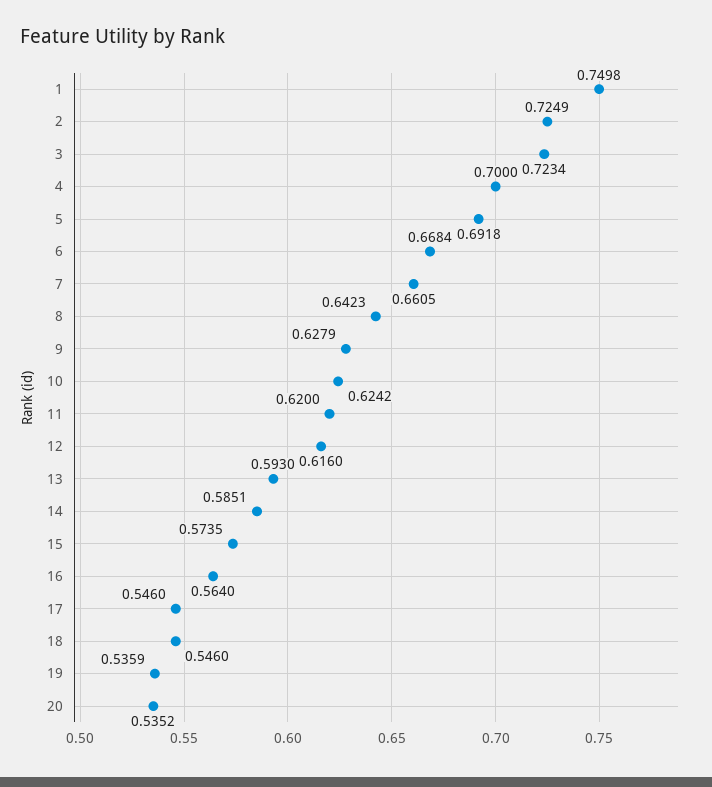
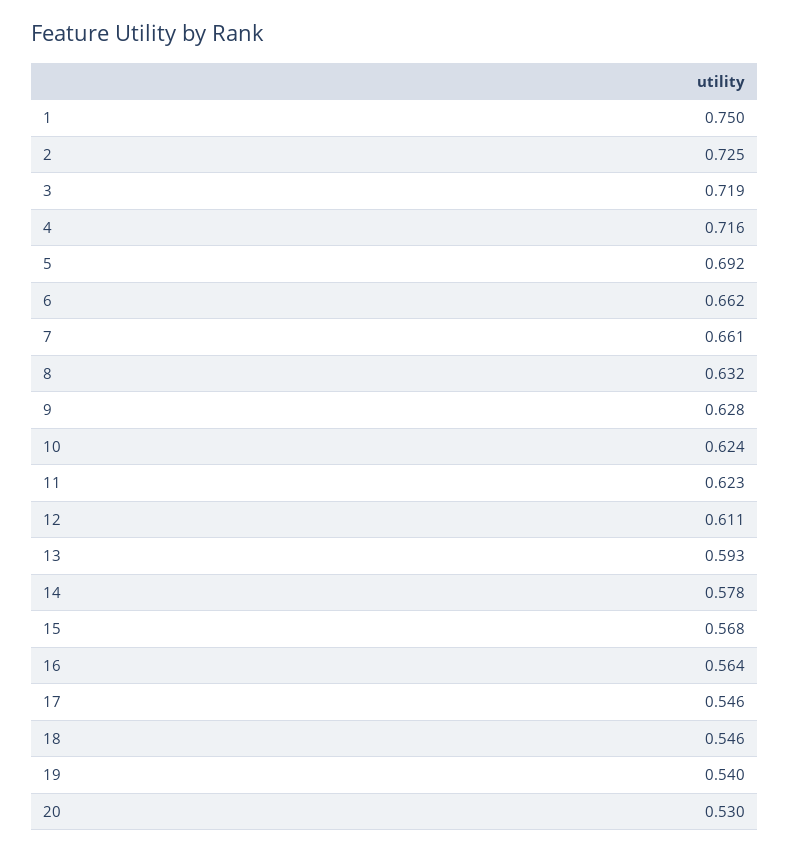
  {
    "1": 0.7498,
    "2": 0.7249,
-   "3": 0.7234,
+   "3": 0.719,
-   "4": 0.7,
+   "4": 0.716,
    "5": 0.6918,
-   "6": 0.6684,
+   "6": 0.662,
    "7": 0.6605,
-   "8": 0.6423,
+   "8": 0.632,
    "9": 0.6279,
    "10": 0.6242,
-   "11": 0.62,
+   "11": 0.623,
-   "12": 0.616,
+   "12": 0.611,
    "13": 0.593,
-   "14": 0.5851,
+   "14": 0.578,
-   "15": 0.5735,
+   "15": 0.568,
    "16": 0.564,
    "17": 0.546,
    "18": 0.546,
-   "19": 0.5359,
+   "19": 0.54,
-   "20": 0.5352
+   "20": 0.53
  }

